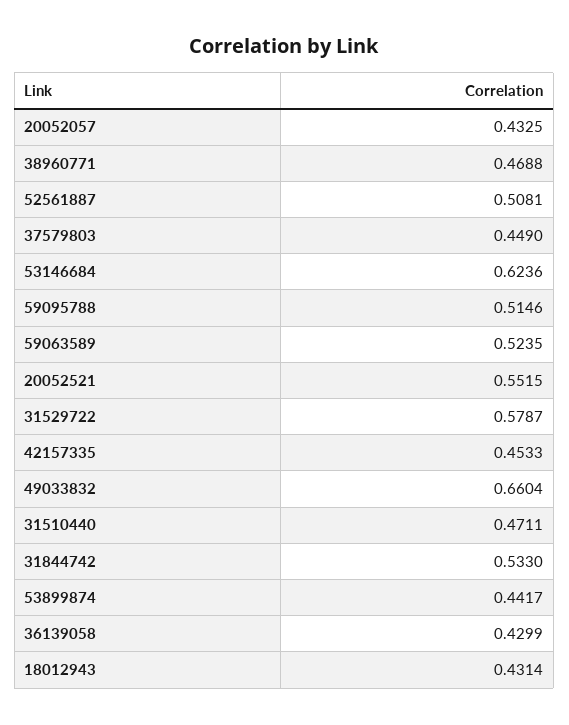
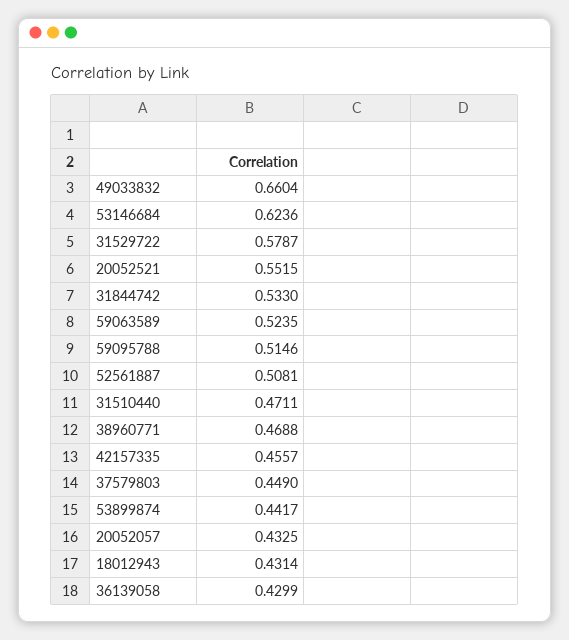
  {
    "20052057": 0.4325,
    "38960771": 0.4688,
    "52561887": 0.5081,
    "37579803": 0.449,
    "53146684": 0.6236,
    "59095788": 0.5146,
    "59063589": 0.5235,
    "20052521": 0.5515,
    "31529722": 0.5787,
-   "42157335": 0.4533,
+   "42157335": 0.4557,
    "49033832": 0.6604,
    "31510440": 0.4711,
    "31844742": 0.533,
    "53899874": 0.4417,
    "36139058": 0.4299,
    "18012943": 0.4314
  }

